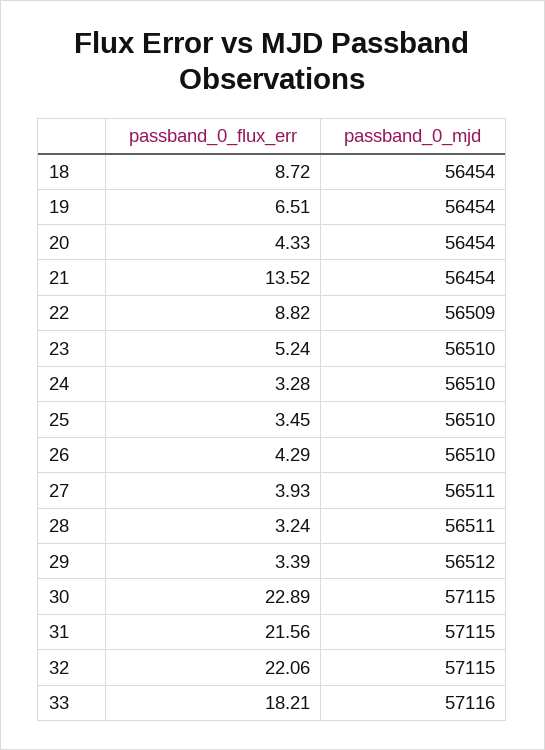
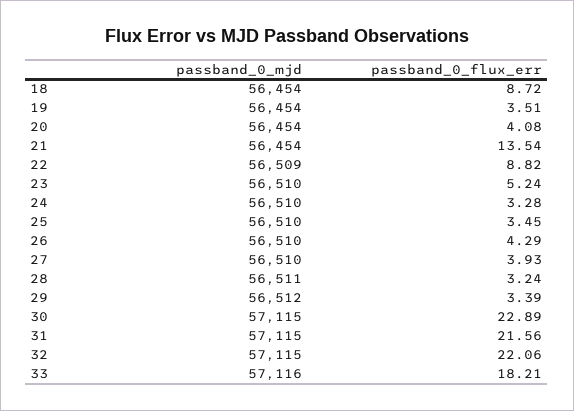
  {
    "passband_0_flux_err": {
      "18": 8.72,
-     "19": 6.51,
+     "19": 3.51,
-     "20": 4.33,
+     "20": 4.08,
-     "21": 13.52,
+     "21": 13.54,
      "22": 8.82,
      "23": 5.24,
      "24": 3.28,
      "25": 3.45,
      "26": 4.29,
      "27": 3.93,
      "28": 3.24,
      "29": 3.39,
      "30": 22.89,
      "31": 21.56,
      "32": 22.06,
      "33": 18.21
    },
    "passband_0_mjd": {
      "18": 56454,
      "19": 56454,
      "20": 56454,
      "21": 56454,
      "22": 56509,
      "23": 56510,
      "24": 56510,
      "25": 56510,
      "26": 56510,
-     "27": 56511,
+     "27": 56510,
      "28": 56511,
      "29": 56512,
      "30": 57115,
      "31": 57115,
      "32": 57115,
      "33": 57116
    }
  }

